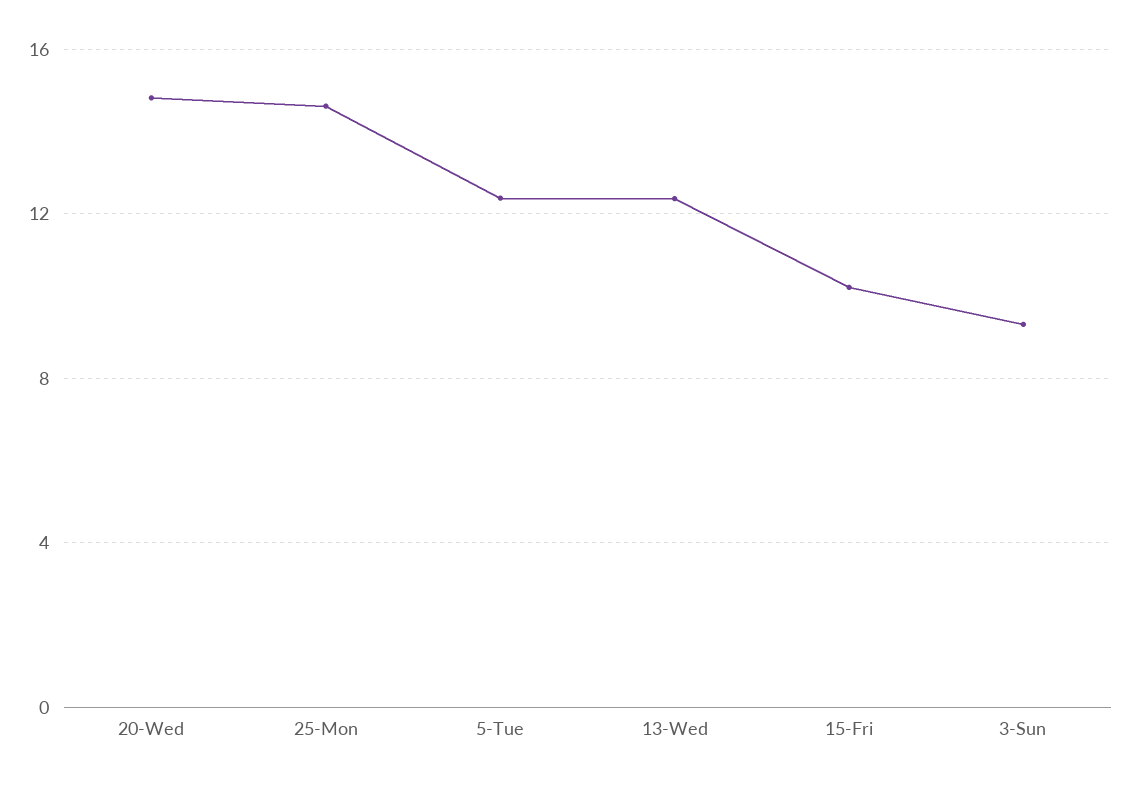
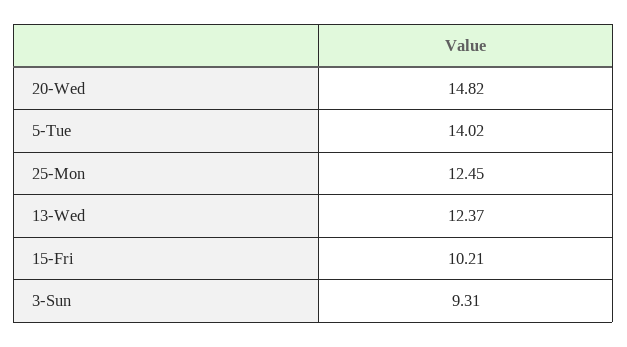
  {
    "20-Wed": 14.82,
-   "25-Mon": 14.5,
+   "25-Mon": 12.45,
-   "5-Tue": 12.5,
+   "5-Tue": 14.02,
    "13-Wed": 12.37,
    "15-Fri": 10.21,
    "3-Sun": 9.31
  }

